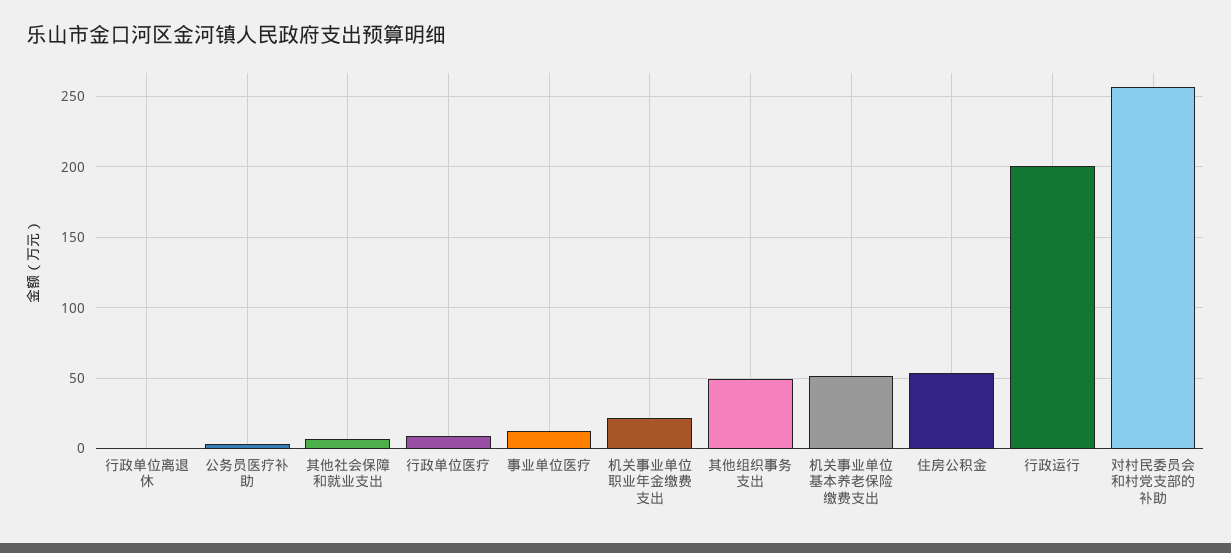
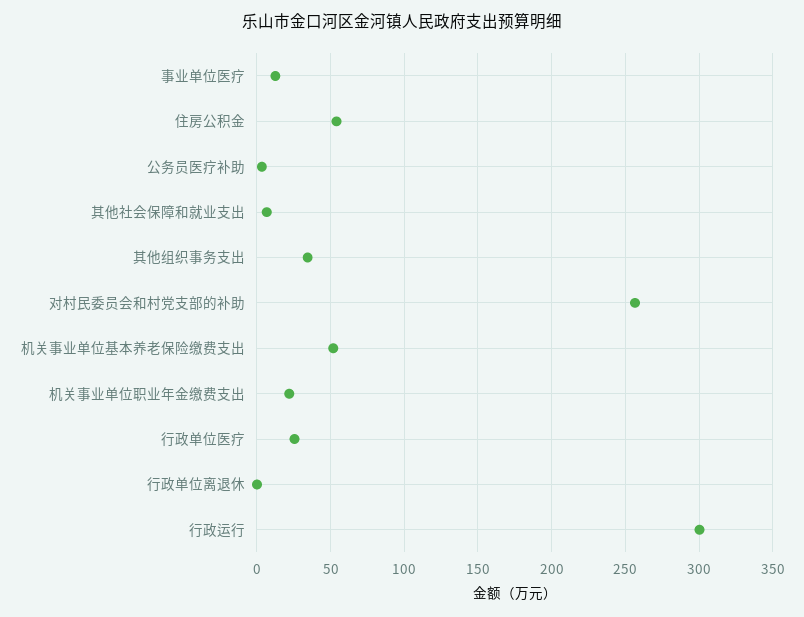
  {
    "行政单位离退休": 0,
    "公务员医疗补助": 5,
    "其他社会保障和就业支出": 5,
-   "行政单位医疗": 10,
+   "行政单位医疗": 25,
    "事业单位医疗": 15,
    "机关事业单位职业年金缴费支出": 20,
-   "其他组织事务支出": 50,
+   "其他组织事务支出": 35,
    "机关事业单位基本养老保险缴费支出": 50,
    "住房公积金": 55,
-   "行政运行": 200,
+   "行政运行": 300,
    "对村民委员会和村党支部的补助": 255
  }

